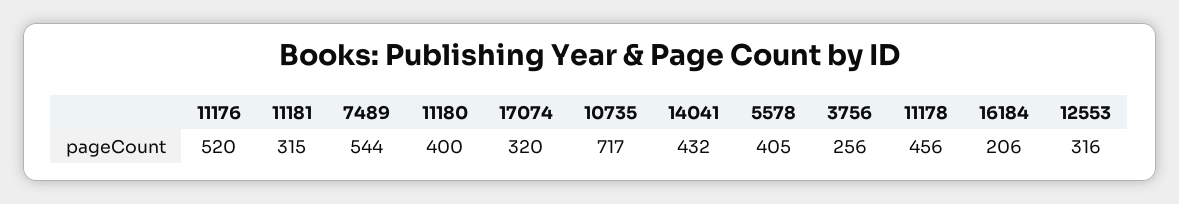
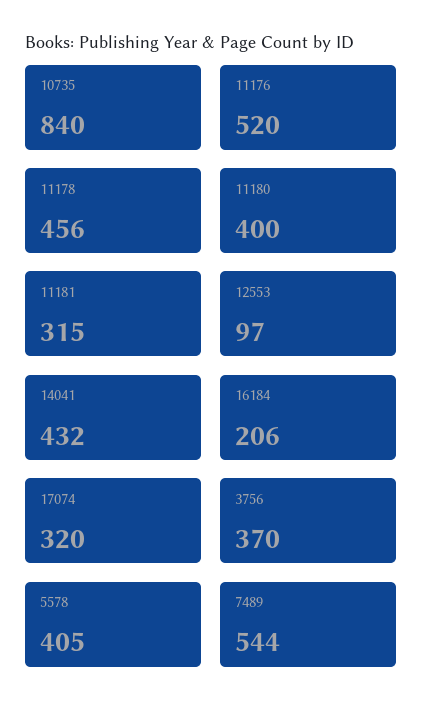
  {
    "11176": 520,
    "11181": 315,
    "7489": 544,
    "11180": 400,
    "17074": 320,
-   "10735": 717,
+   "10735": 840,
    "14041": 432,
    "5578": 405,
-   "3756": 256,
+   "3756": 370,
    "11178": 456,
    "16184": 206,
-   "12553": 316
+   "12553": 97
  }

